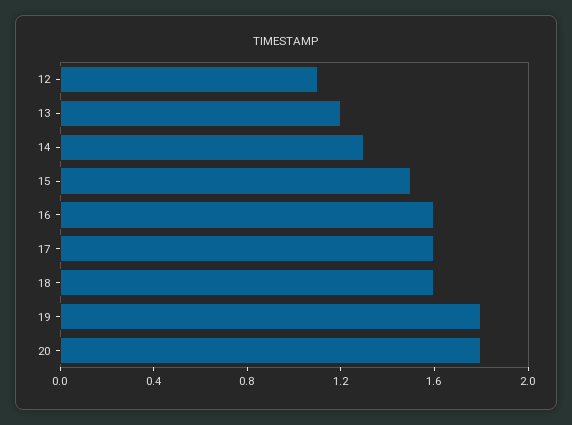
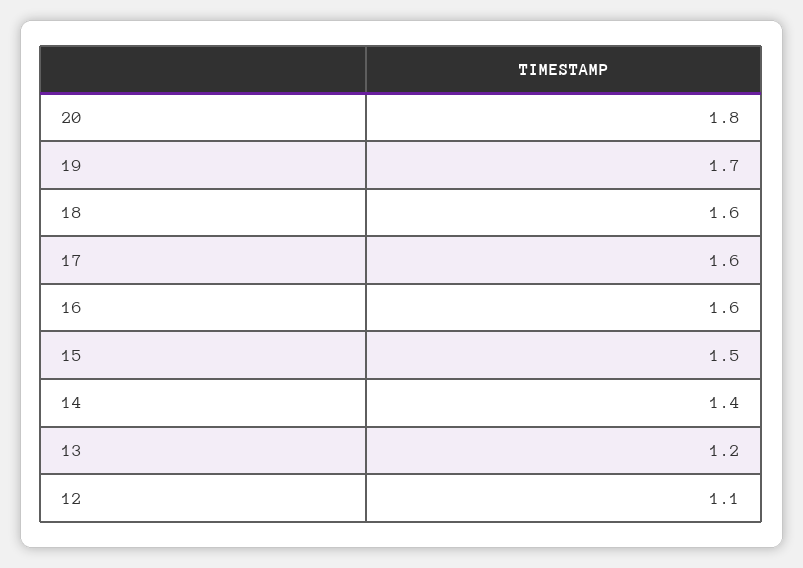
  {
    "12": 1.1,
    "13": 1.2,
-   "14": 1.3,
+   "14": 1.4,
    "15": 1.5,
    "16": 1.6,
    "17": 1.6,
    "18": 1.6,
-   "19": 1.8,
+   "19": 1.7,
    "20": 1.8
  }

